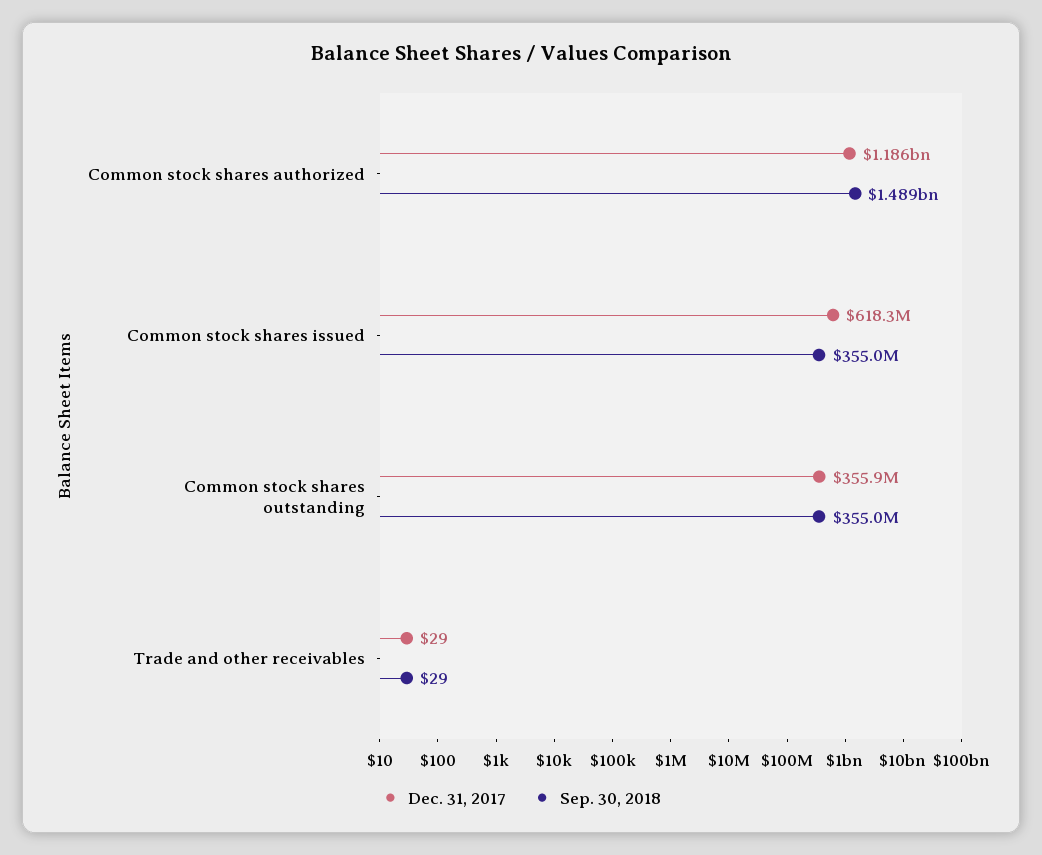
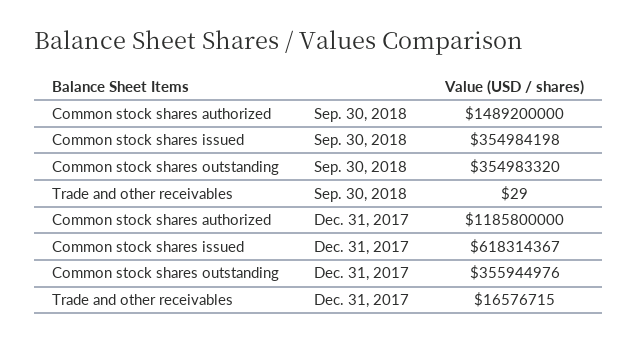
  {
    "Dec. 31, 2017": {
      "Common stock shares authorized": 1185800000,
      "Common stock shares issued": 618314367,
      "Common stock shares outstanding": 355944976,
-     "Trade and other receivables": 29
+     "Trade and other receivables": 16576715
    },
    "Sep. 30, 2018": {
      "Common stock shares authorized": 1489200000,
      "Common stock shares issued": 354984198,
      "Common stock shares outstanding": 354983320,
      "Trade and other receivables": 29
    }
  }

